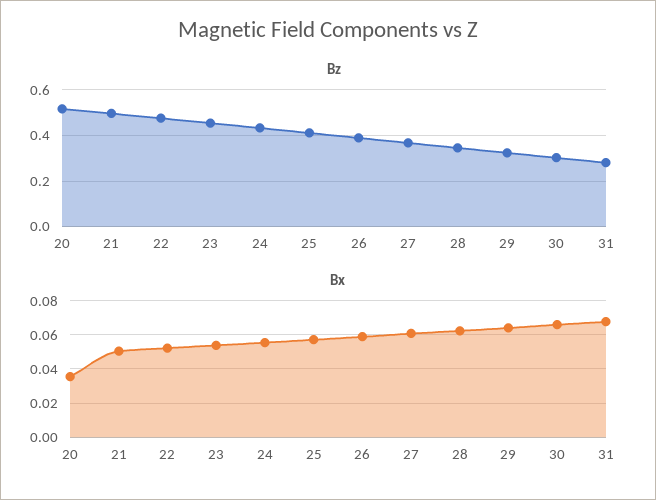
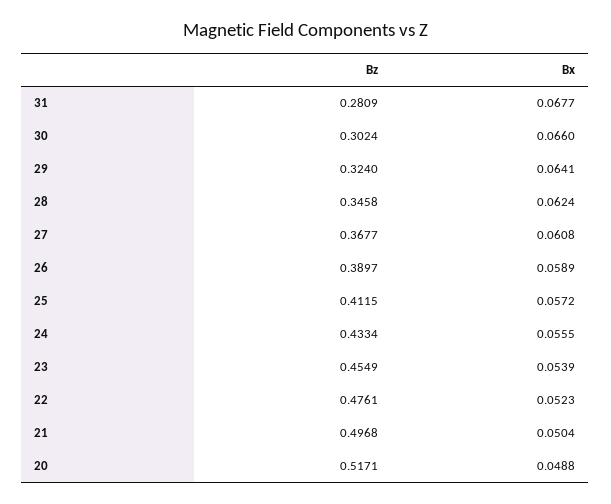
  {
    "Bz": {
      "20": 0.5171,
      "21": 0.4968,
      "22": 0.4761,
      "23": 0.4549,
      "24": 0.4334,
      "25": 0.4115,
      "26": 0.3897,
      "27": 0.3677,
      "28": 0.3458,
      "29": 0.324,
      "30": 0.3024,
      "31": 0.2809
    },
    "Bx": {
-     "20": 0.035,
+     "20": 0.0488,
      "21": 0.0504,
      "22": 0.0523,
      "23": 0.0539,
      "24": 0.0555,
      "25": 0.0572,
      "26": 0.0589,
      "27": 0.0608,
      "28": 0.0624,
      "29": 0.0641,
      "30": 0.066,
      "31": 0.0677
    }
  }

